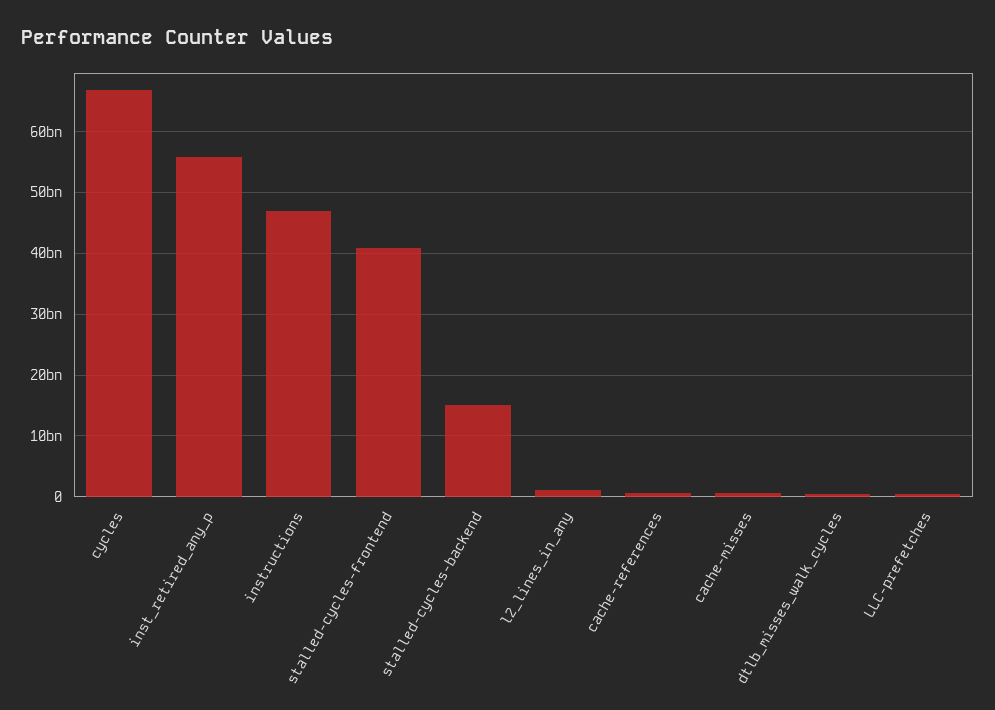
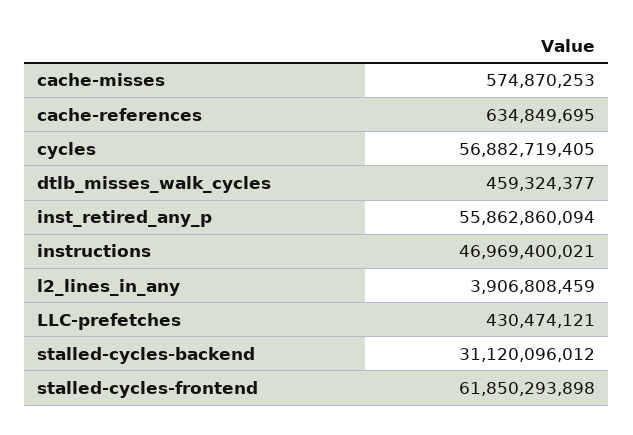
  {
-   "cycles": 67000000000,
+   "cycles": 56882719405,
    "inst_retired_any_p": 55862860094,
    "instructions": 46969400021,
-   "stalled-cycles-frontend": 41000000000,
+   "stalled-cycles-frontend": 61850293898,
-   "stalled-cycles-backend": 15000000000,
+   "stalled-cycles-backend": 31120096012,
-   "l2_lines_in_any": 1000000000,
+   "l2_lines_in_any": 3906808459,
    "cache-references": 634849695,
    "cache-misses": 574870253,
    "dtlb_misses_walk_cycles": 459324377,
    "LLC-prefetches": 430474121
  }

